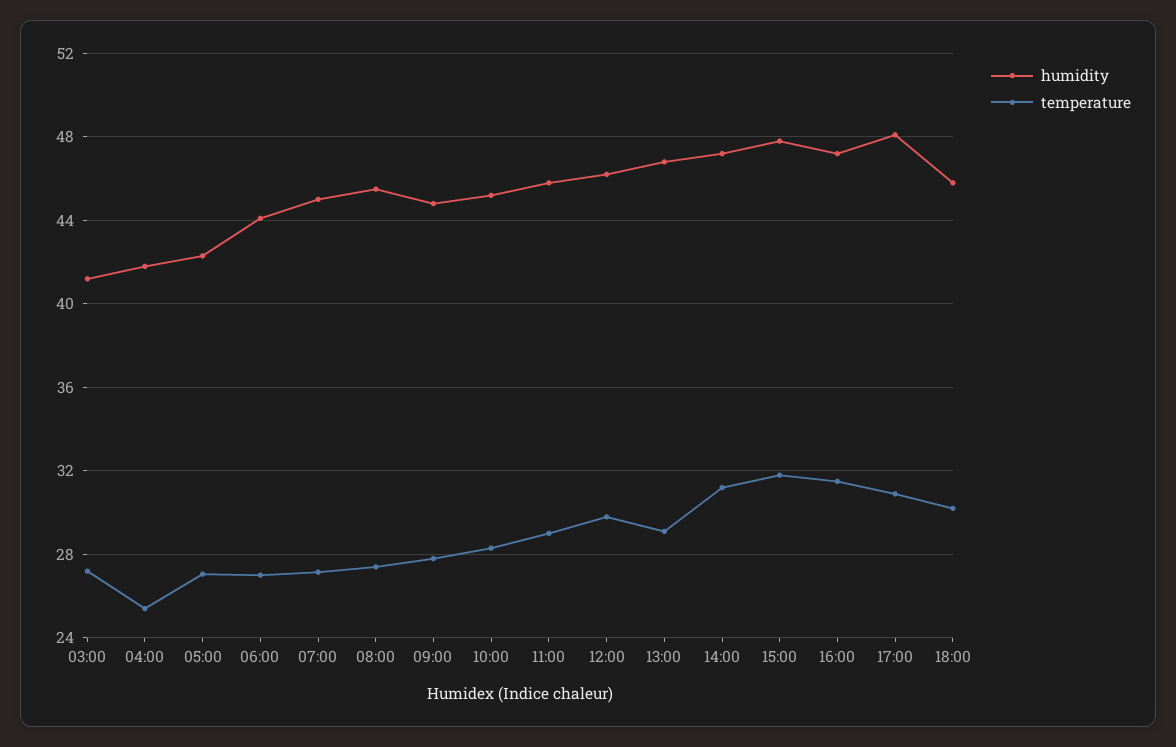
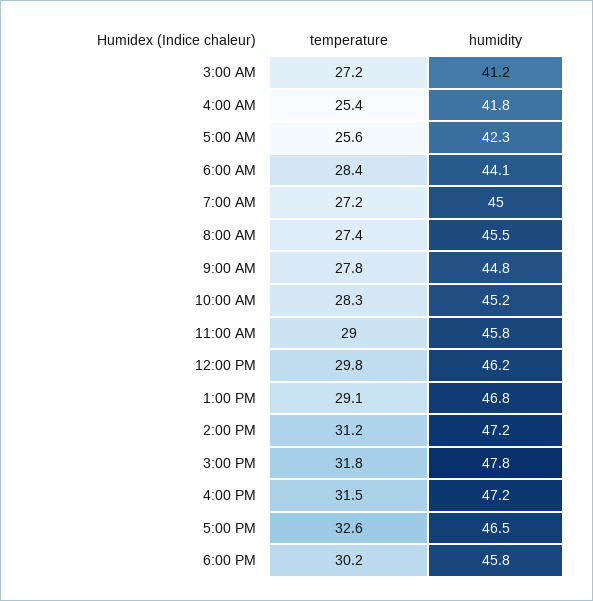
  {
    "humidity": {
      "03:00": 41.2,
      "04:00": 41.8,
      "05:00": 42.3,
      "06:00": 44.1,
      "07:00": 45,
      "08:00": 45.5,
      "09:00": 44.8,
      "10:00": 45.2,
      "11:00": 45.8,
      "12:00": 46.2,
      "13:00": 46.8,
      "14:00": 47.2,
      "15:00": 47.8,
      "16:00": 47.2,
-     "17:00": 48,
+     "17:00": 46.5,
      "18:00": 45.8
    },
    "temperature": {
      "03:00": 27.2,
      "04:00": 25.4,
-     "05:00": 27,
+     "05:00": 25.6,
-     "06:00": 27,
+     "06:00": 28.4,
      "07:00": 27.2,
      "08:00": 27.4,
      "09:00": 27.8,
      "10:00": 28.3,
      "11:00": 29,
      "12:00": 29.8,
      "13:00": 29.1,
      "14:00": 31.2,
      "15:00": 31.8,
      "16:00": 31.5,
-     "17:00": 31,
+     "17:00": 32.6,
      "18:00": 30.2
    }
  }

